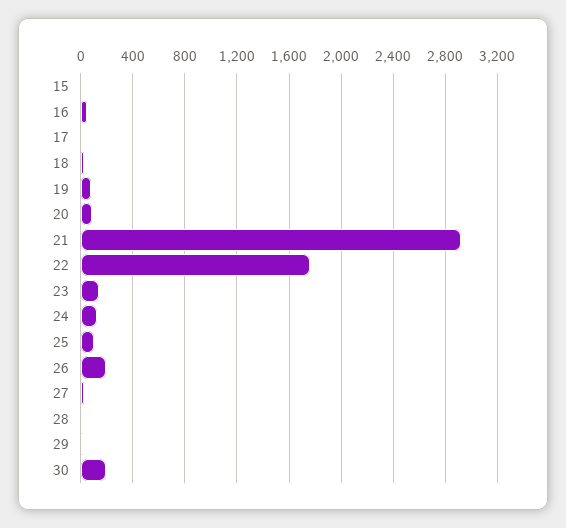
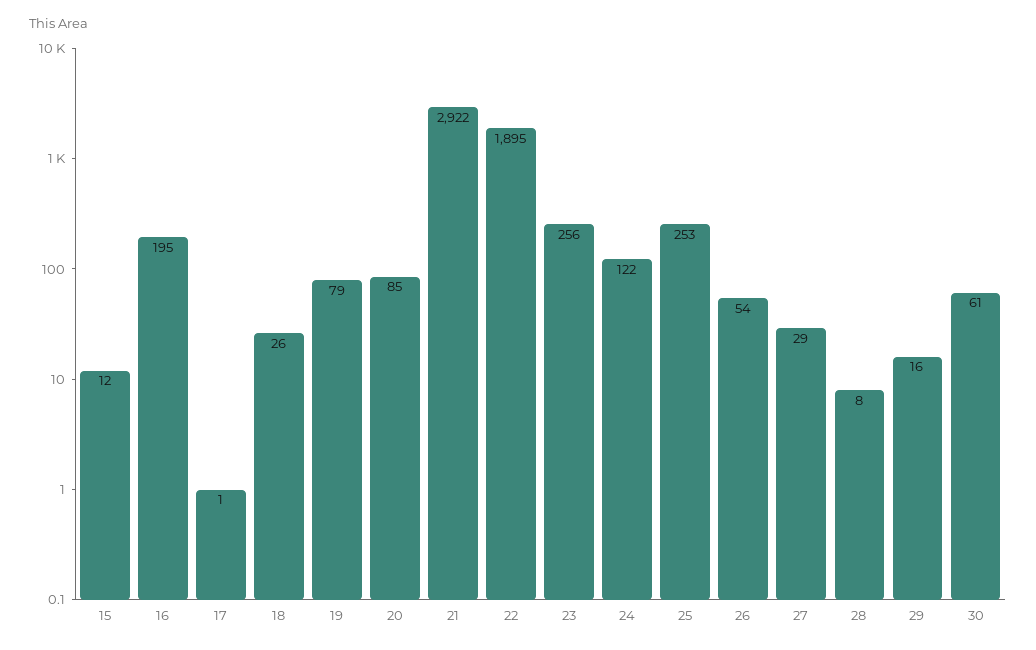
  {
    "15": 12,
-   "16": 50,
+   "16": 195,
    "17": 1,
    "18": 26,
    "19": 79,
    "20": 85,
    "21": 2922,
-   "22": 1750,
+   "22": 1895,
-   "23": 150,
+   "23": 256,
    "24": 122,
-   "25": 100,
+   "25": 253,
-   "26": 200,
+   "26": 54,
    "27": 29,
    "28": 8,
    "29": 16,
-   "30": 200
+   "30": 61
  }

